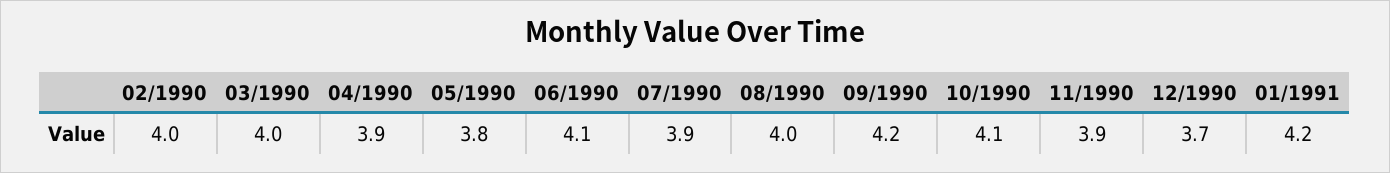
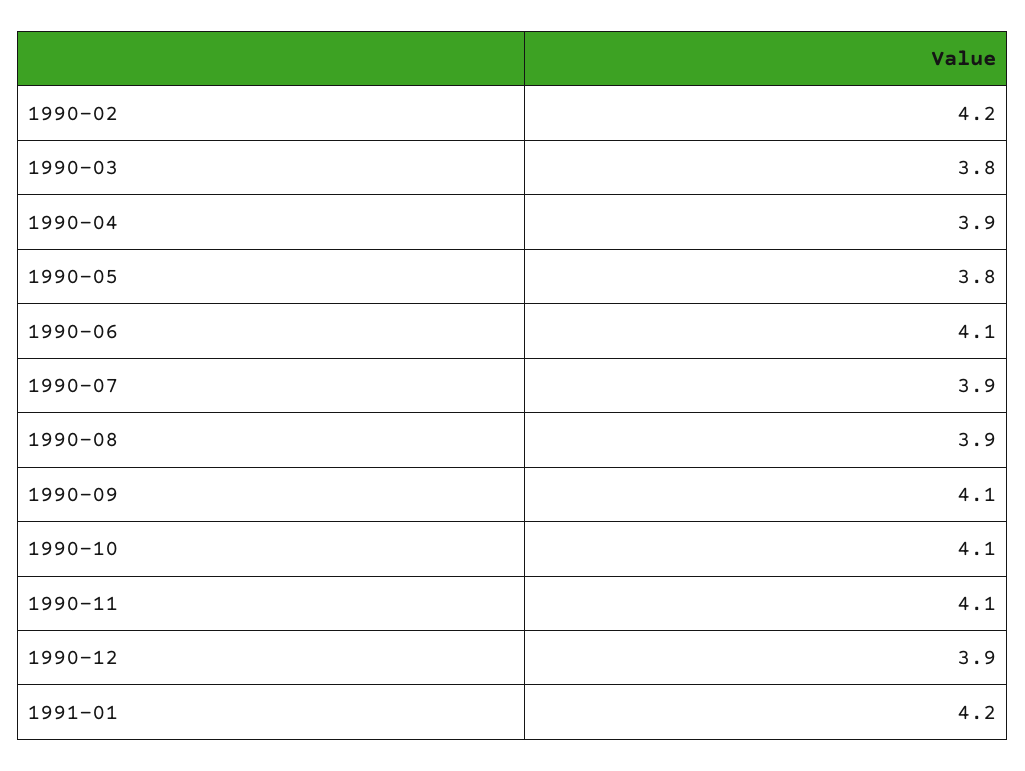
  {
-   "02/1990": 4,
+   "02/1990": 4.2,
-   "03/1990": 4,
+   "03/1990": 3.8,
    "04/1990": 3.9,
    "05/1990": 3.8,
    "06/1990": 4.1,
    "07/1990": 3.9,
-   "08/1990": 4,
+   "08/1990": 3.9,
-   "09/1990": 4.2,
+   "09/1990": 4.1,
    "10/1990": 4.1,
-   "11/1990": 3.9,
+   "11/1990": 4.1,
-   "12/1990": 3.7,
+   "12/1990": 3.9,
    "01/1991": 4.2
  }

